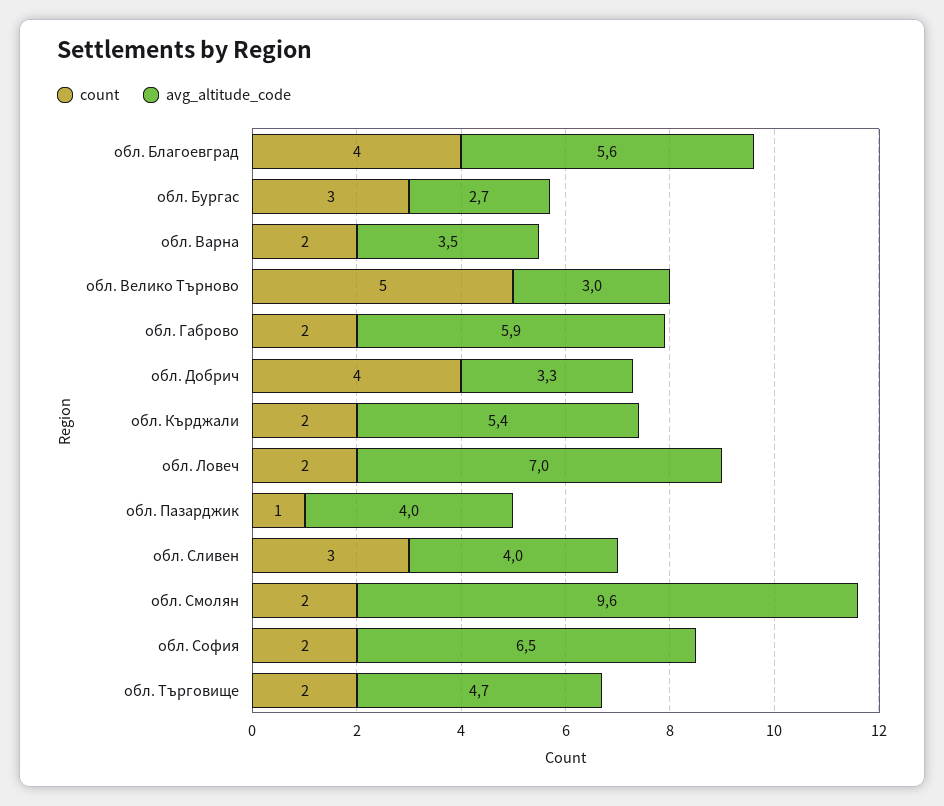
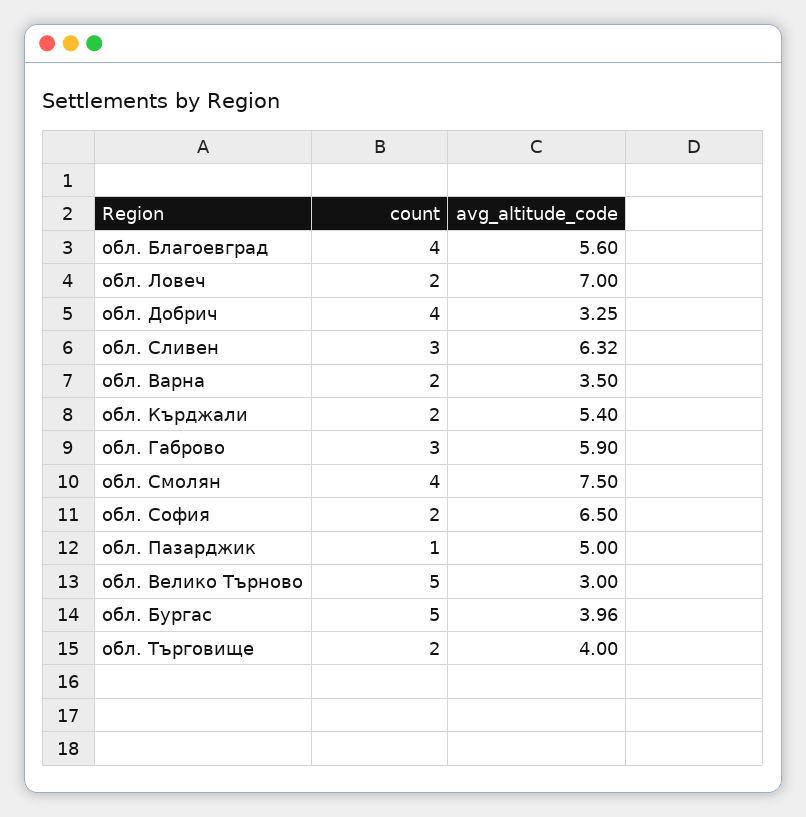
  {
    "count": {
      "обл. Благоевград": 4,
-     "обл. Бургас": 3,
+     "обл. Бургас": 5,
      "обл. Варна": 2,
      "обл. Велико Търново": 5,
-     "обл. Габрово": 2,
+     "обл. Габрово": 3,
      "обл. Добрич": 4,
      "обл. Кърджали": 2,
      "обл. Ловеч": 2,
      "обл. Пазарджик": 1,
      "обл. Сливен": 3,
-     "обл. Смолян": 2,
+     "обл. Смолян": 4,
      "обл. София": 2,
      "обл. Търговище": 2
    },
    "avg_altitude_code": {
      "обл. Благоевград": 5.6,
-     "обл. Бургас": 2.7,
+     "обл. Бургас": 3.96,
      "обл. Варна": 3.5,
      "обл. Велико Търново": 3,
      "обл. Габрово": 5.9,
      "обл. Добрич": 3.25,
      "обл. Кърджали": 5.4,
      "обл. Ловеч": 7,
-     "обл. Пазарджик": 4,
+     "обл. Пазарджик": 5,
-     "обл. Сливен": 4,
+     "обл. Сливен": 6.32,
-     "обл. Смолян": 9.6,
+     "обл. Смолян": 7.5,
      "обл. София": 6.5,
-     "обл. Търговище": 4.7
+     "обл. Търговище": 4
    }
  }

